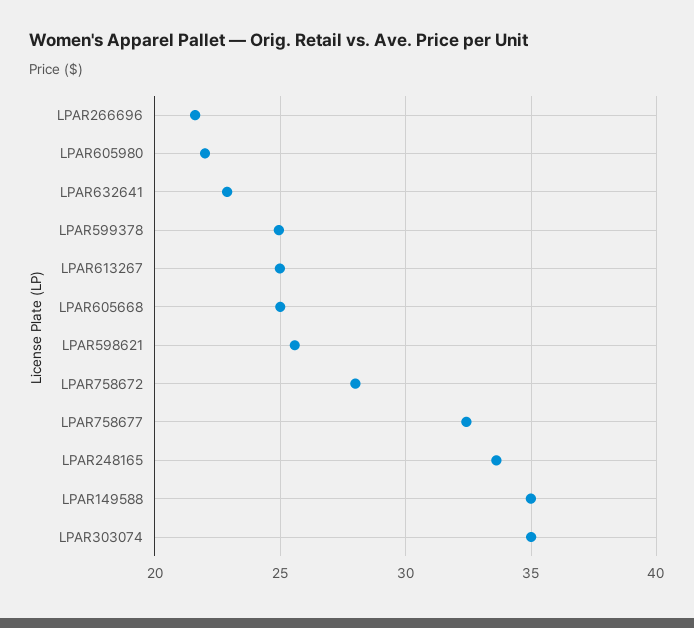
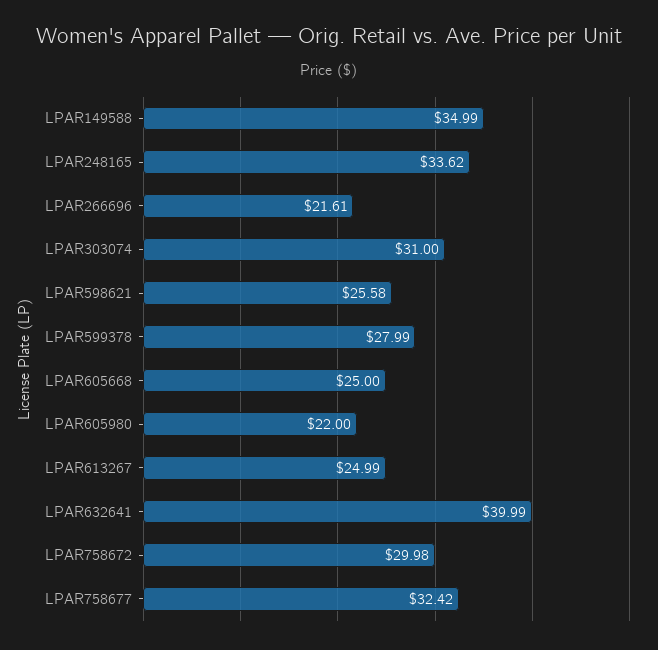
  {
    "LPAR266696": 21.61,
    "LPAR605980": 22,
-   "LPAR632641": 23,
+   "LPAR632641": 39.99,
-   "LPAR599378": 25,
+   "LPAR599378": 27.99,
    "LPAR613267": 24.99,
    "LPAR605668": 25,
    "LPAR598621": 25.58,
-   "LPAR758672": 28,
+   "LPAR758672": 29.98,
    "LPAR758677": 32.42,
    "LPAR248165": 33.62,
    "LPAR149588": 34.99,
-   "LPAR303074": 35
+   "LPAR303074": 31
  }

